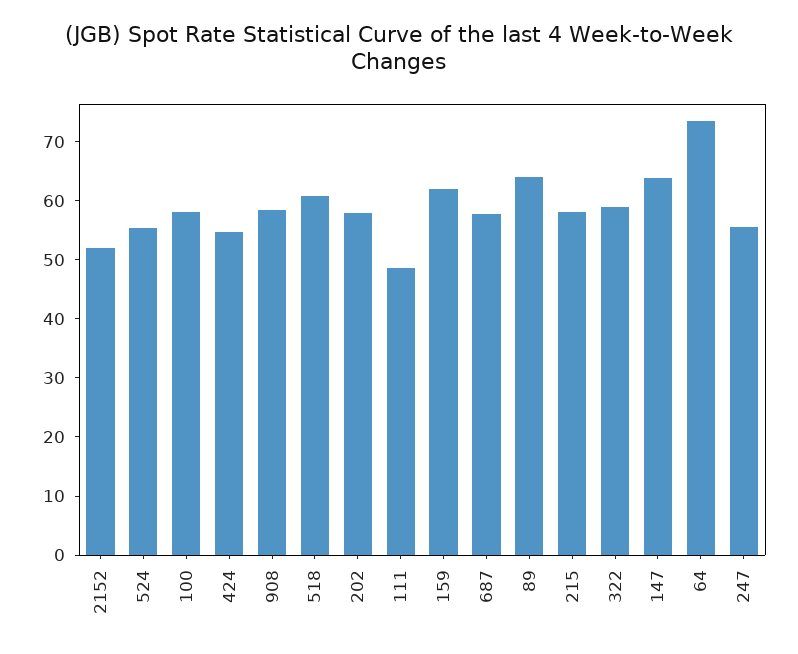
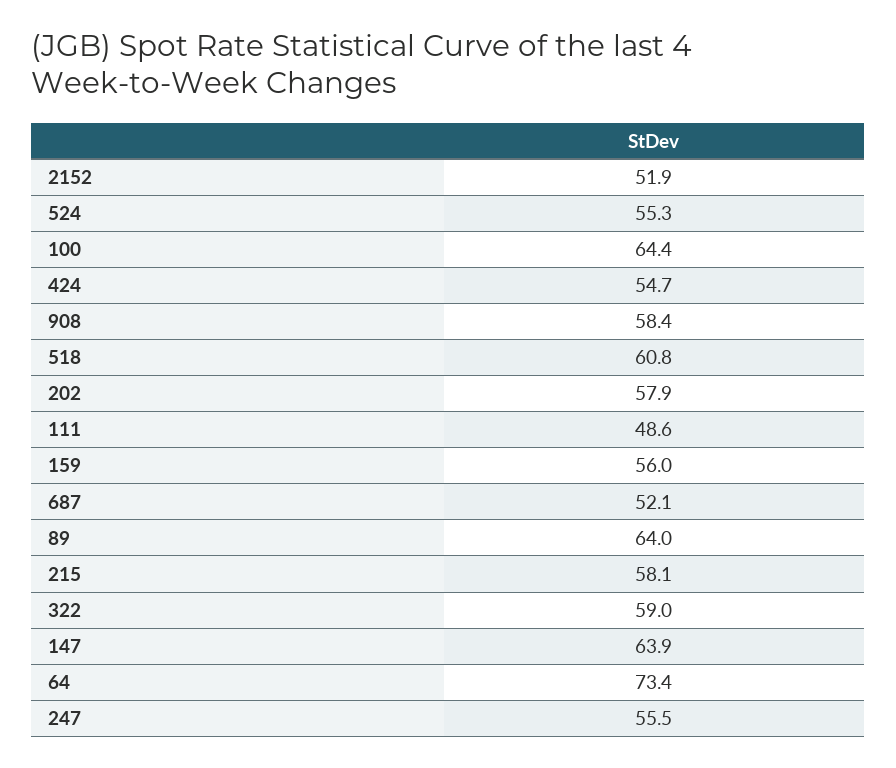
  {
    "2152": 51.9,
    "524": 55.3,
-   "100": 58,
+   "100": 64.4,
    "424": 54.7,
    "908": 58.4,
    "518": 60.8,
    "202": 57.9,
    "111": 48.6,
-   "159": 62,
+   "159": 56,
-   "687": 58,
+   "687": 52.1,
    "89": 64,
    "215": 58.1,
    "322": 59,
    "147": 63.9,
    "64": 73.4,
    "247": 55.5
  }

